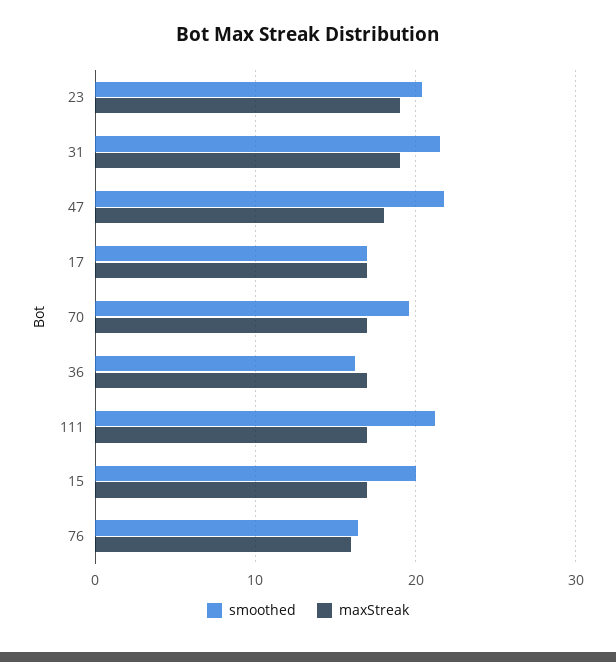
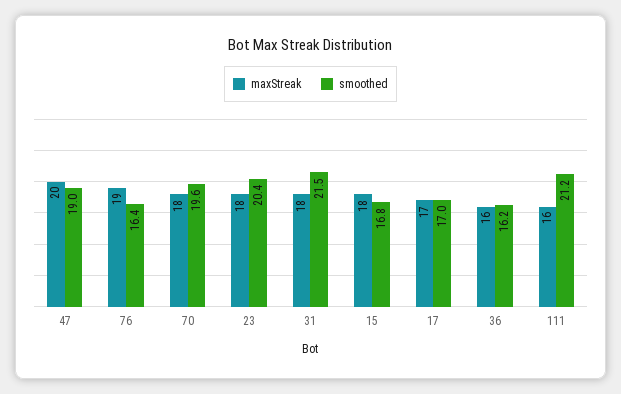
  {
    "smoothed": {
      "23": 20.4,
      "31": 21.5,
-     "47": 22,
+     "47": 19,
      "17": 17,
      "70": 19.6,
      "36": 16.2,
      "111": 21.2,
-     "15": 20,
+     "15": 16.8,
      "76": 16.4
    },
    "maxStreak": {
-     "23": 19,
+     "23": 18,
-     "31": 19,
+     "31": 18,
-     "47": 18,
+     "47": 20,
      "17": 17,
-     "70": 17,
+     "70": 18,
-     "36": 17,
+     "36": 16,
-     "111": 17,
+     "111": 16,
-     "15": 17,
+     "15": 18,
-     "76": 16
+     "76": 19
    }
  }

